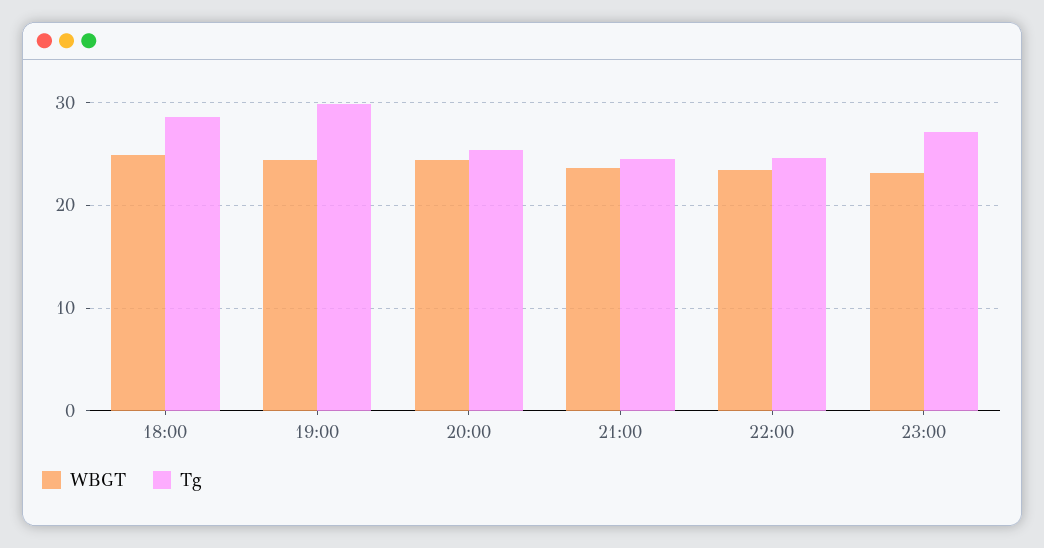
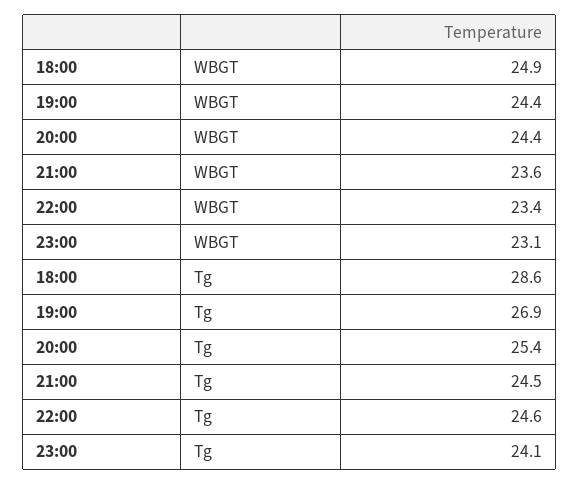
  {
    "WBGT": {
      "18:00": 24.9,
      "19:00": 24.4,
      "20:00": 24.4,
      "21:00": 23.6,
      "22:00": 23.4,
      "23:00": 23.1
    },
    "Tg": {
      "18:00": 28.6,
-     "19:00": 30,
+     "19:00": 26.9,
      "20:00": 25.4,
      "21:00": 24.5,
      "22:00": 24.6,
-     "23:00": 27
+     "23:00": 24.1
    }
  }

